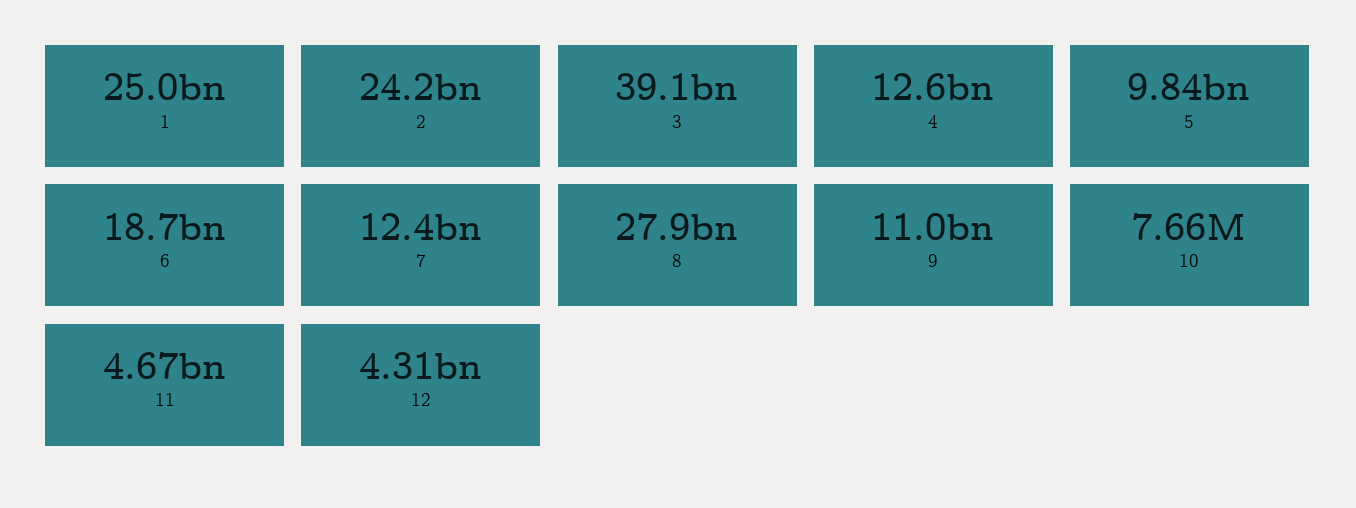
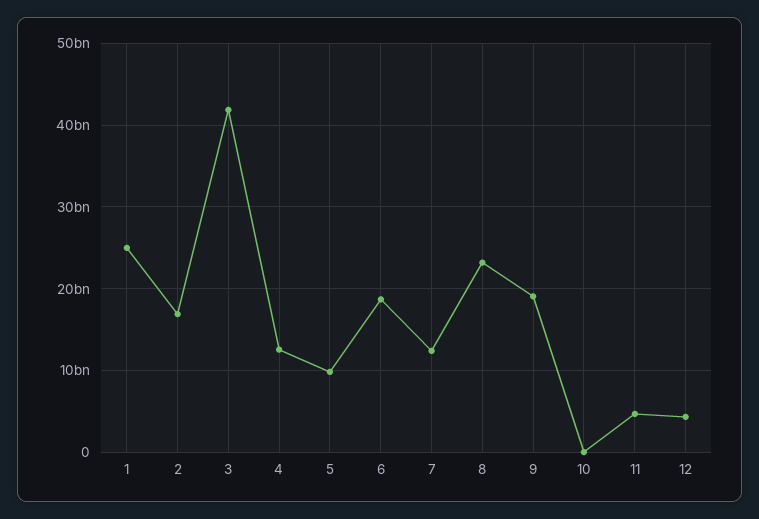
  {
    "1": 25000000000,
-   "2": 24200000000,
+   "2": 17000000000,
-   "3": 39100000000,
+   "3": 42000000000,
    "4": 12600000000,
    "5": 9840000000,
    "6": 18700000000,
    "7": 12400000000,
-   "8": 27900000000,
+   "8": 23000000000,
-   "9": 11000000000,
+   "9": 19000000000,
    "10": 7660000,
    "11": 4670000000,
    "12": 4310000000
  }

